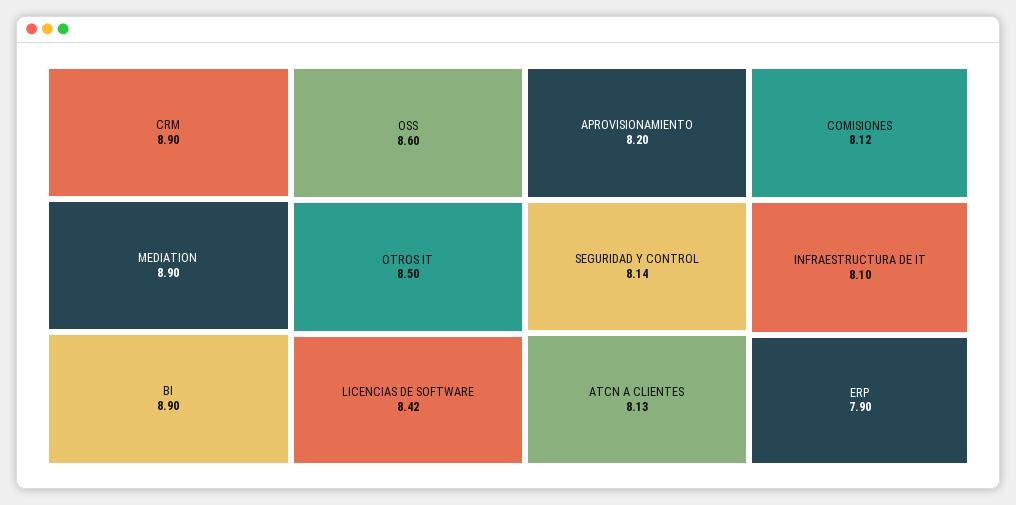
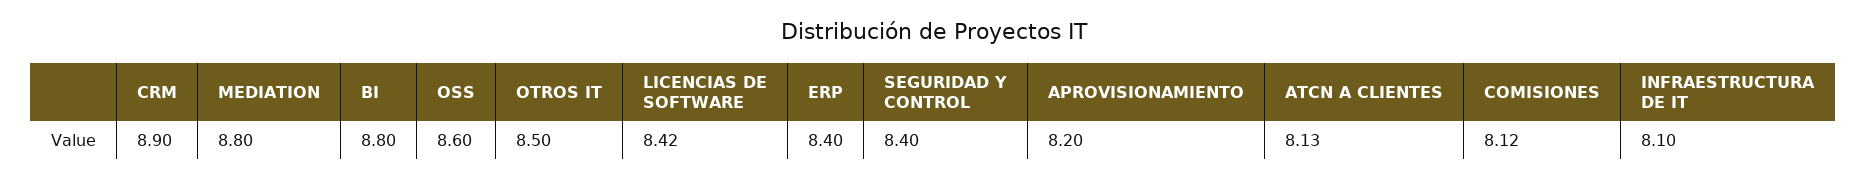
  {
    "CRM": 8.9,
-   "MEDIATION": 8.9,
+   "MEDIATION": 8.8,
-   "BI": 8.9,
+   "BI": 8.8,
    "OSS": 8.6,
    "OTROS IT": 8.5,
    "LICENCIAS DE SOFTWARE": 8.42,
    "APROVISIONAMIENTO": 8.2,
-   "SEGURIDAD Y CONTROL": 8.14,
+   "SEGURIDAD Y CONTROL": 8.4,
    "ATCN A CLIENTES": 8.13,
    "COMISIONES": 8.12,
    "INFRAESTRUCTURA DE IT": 8.1,
-   "ERP": 7.9
+   "ERP": 8.4
  }

